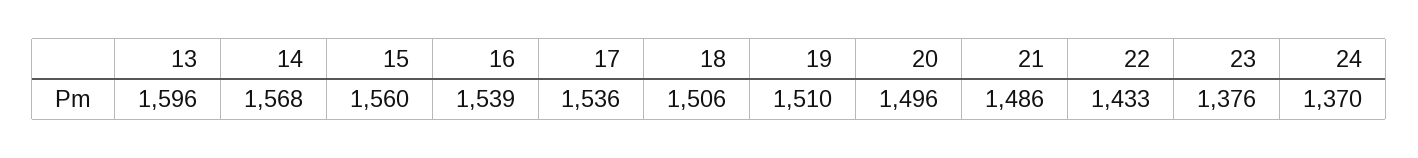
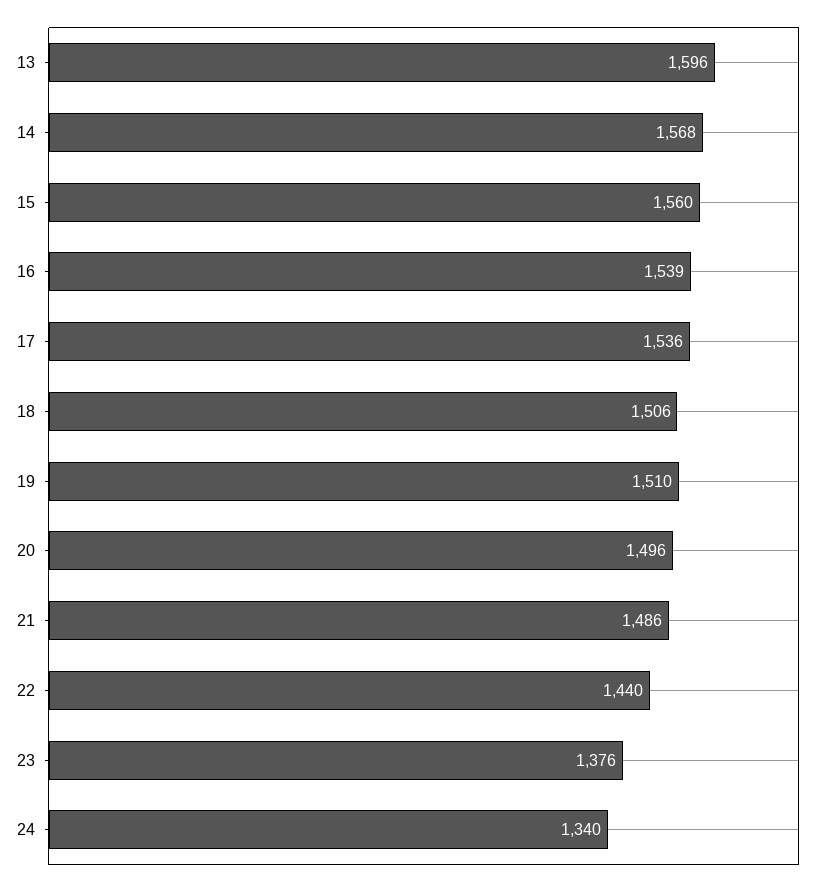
  {
    "13": 1596,
    "14": 1568,
    "15": 1560,
    "16": 1539,
    "17": 1536,
    "18": 1506,
    "19": 1510,
    "20": 1496,
    "21": 1486,
-   "22": 1433,
+   "22": 1440,
    "23": 1376,
-   "24": 1370
+   "24": 1340
  }

